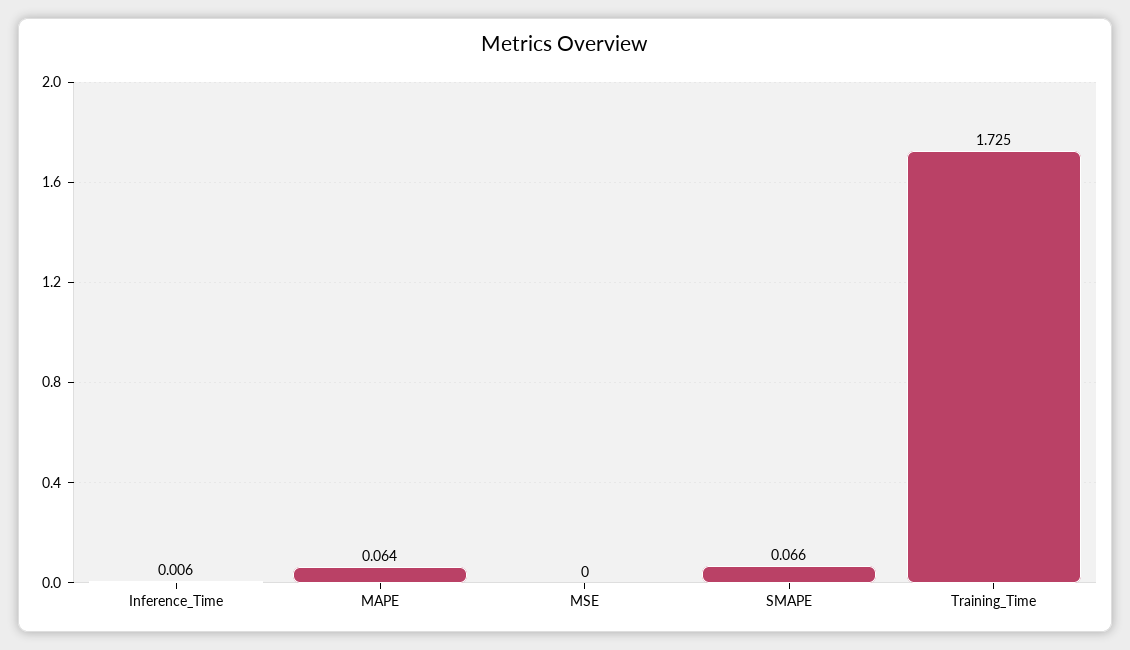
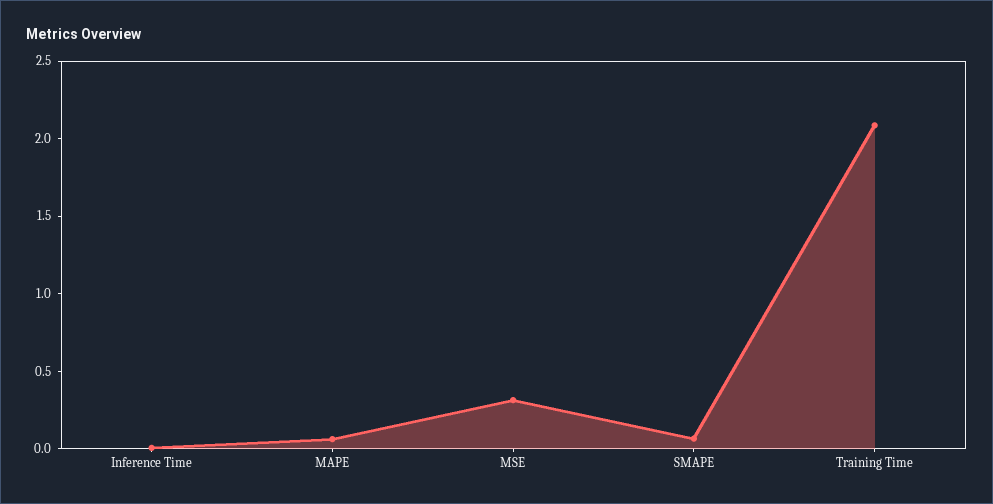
  {
    "Inference_Time": 0.006,
    "MAPE": 0.064,
-   "MSE": 0,
+   "MSE": 0.3,
    "SMAPE": 0.066,
-   "Training_Time": 1.725
+   "Training_Time": 2.1
  }

